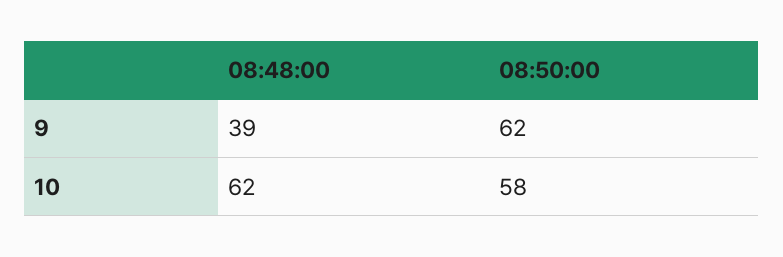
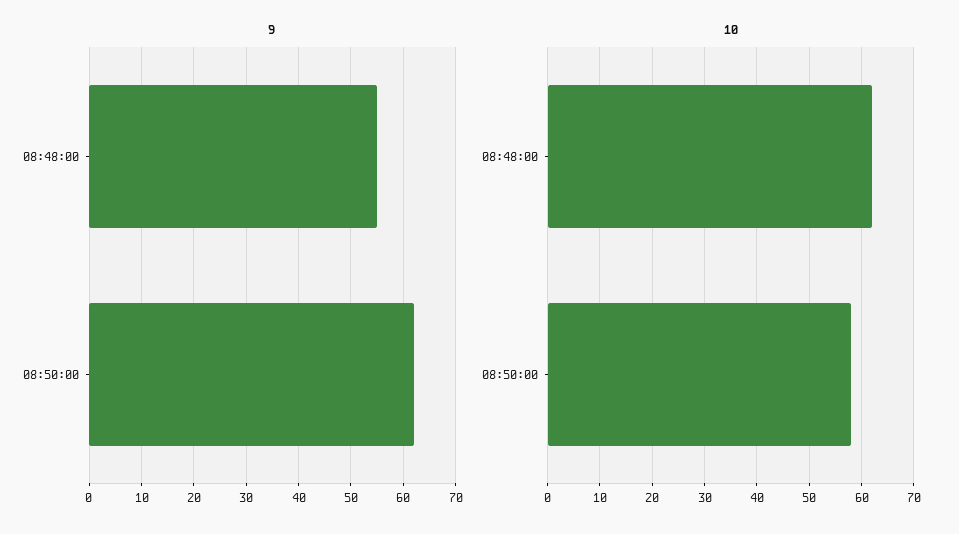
  {
    "9": {
-     "08:48:00": 39,
+     "08:48:00": 55,
      "08:50:00": 62
    },
    "10": {
      "08:48:00": 62,
      "08:50:00": 58
    }
  }

